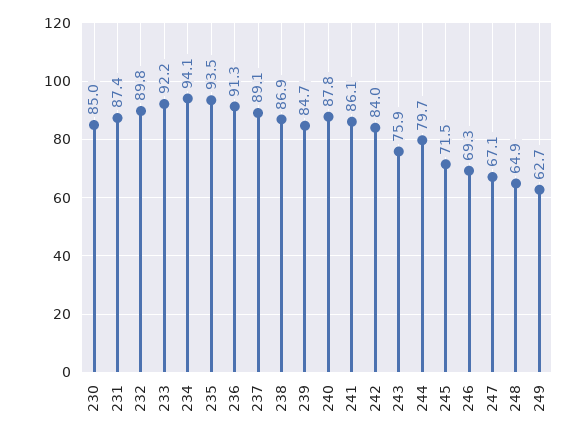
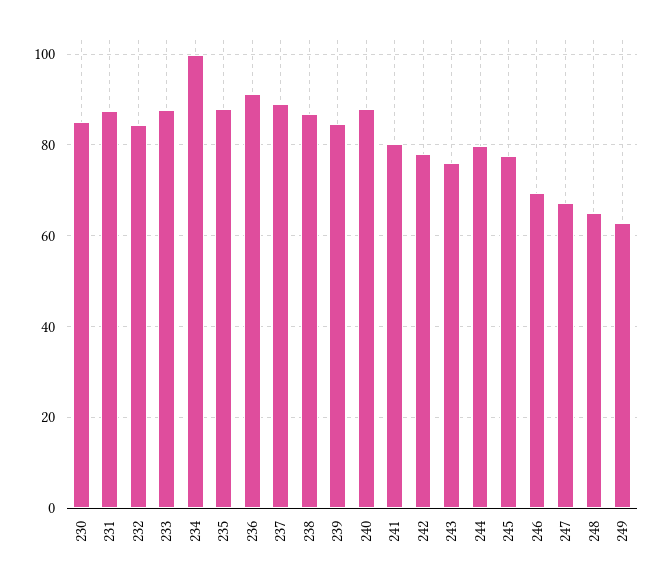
  {
    "230": 85,
    "231": 87.4,
-   "232": 89.8,
+   "232": 84,
-   "233": 92.2,
+   "233": 88,
-   "234": 94.1,
+   "234": 100,
-   "235": 93.5,
+   "235": 88,
    "236": 91.3,
    "237": 89.1,
    "238": 86.9,
    "239": 84.7,
    "240": 87.8,
-   "241": 86.1,
+   "241": 80,
-   "242": 84,
+   "242": 78,
    "243": 75.9,
    "244": 79.7,
-   "245": 71.5,
+   "245": 78,
    "246": 69.3,
    "247": 67.1,
    "248": 64.9,
    "249": 62.7
  }

